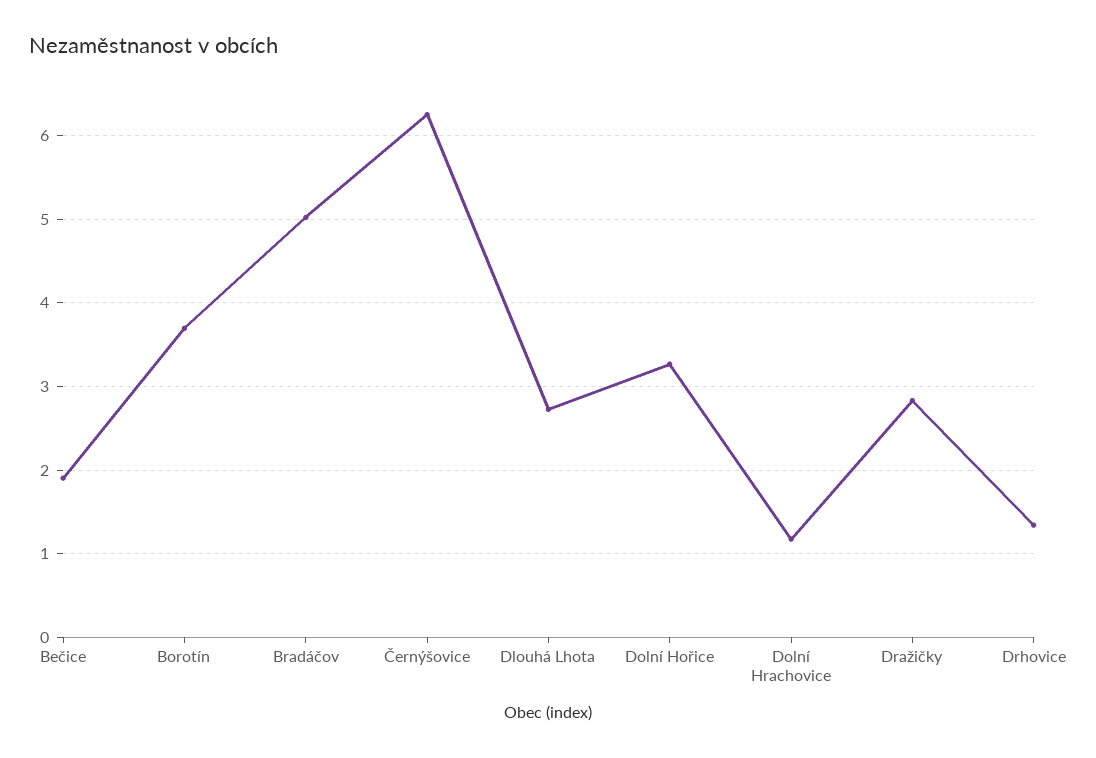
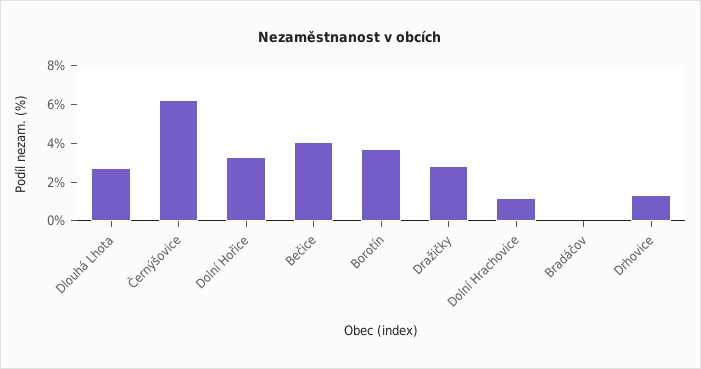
  {
-   "Bečice": 1.9,
+   "Bečice": 4,
    "Borotín": 3.7,
-   "Bradáčov": 5,
+   "Bradáčov": 0,
    "Černýšovice": 6.3,
    "Dlouhá Lhota": 2.7,
    "Dolní Hořice": 3.3,
    "Dolní Hrachovice": 1.2,
    "Dražičky": 2.8,
    "Drhovice": 1.3
  }

